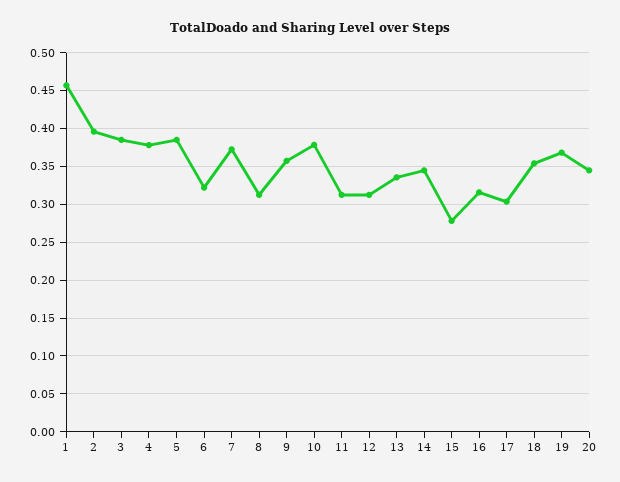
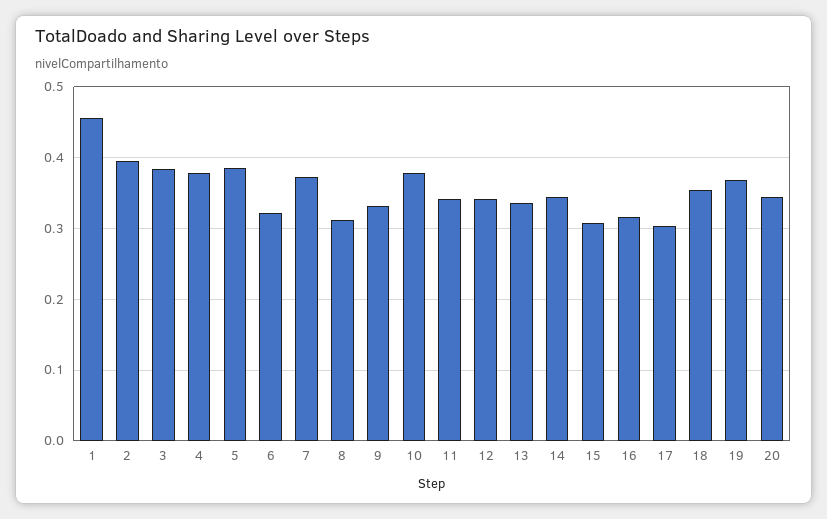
  {
    "1": 0.46,
    "2": 0.4,
    "3": 0.38,
    "4": 0.38,
    "5": 0.38,
    "6": 0.32,
    "7": 0.37,
    "8": 0.31,
-   "9": 0.36,
+   "9": 0.33,
    "10": 0.38,
-   "11": 0.31,
+   "11": 0.34,
-   "12": 0.31,
+   "12": 0.34,
    "13": 0.34,
    "14": 0.34,
-   "15": 0.28,
+   "15": 0.31,
    "16": 0.32,
    "17": 0.3,
    "18": 0.35,
    "19": 0.37,
    "20": 0.34
  }

